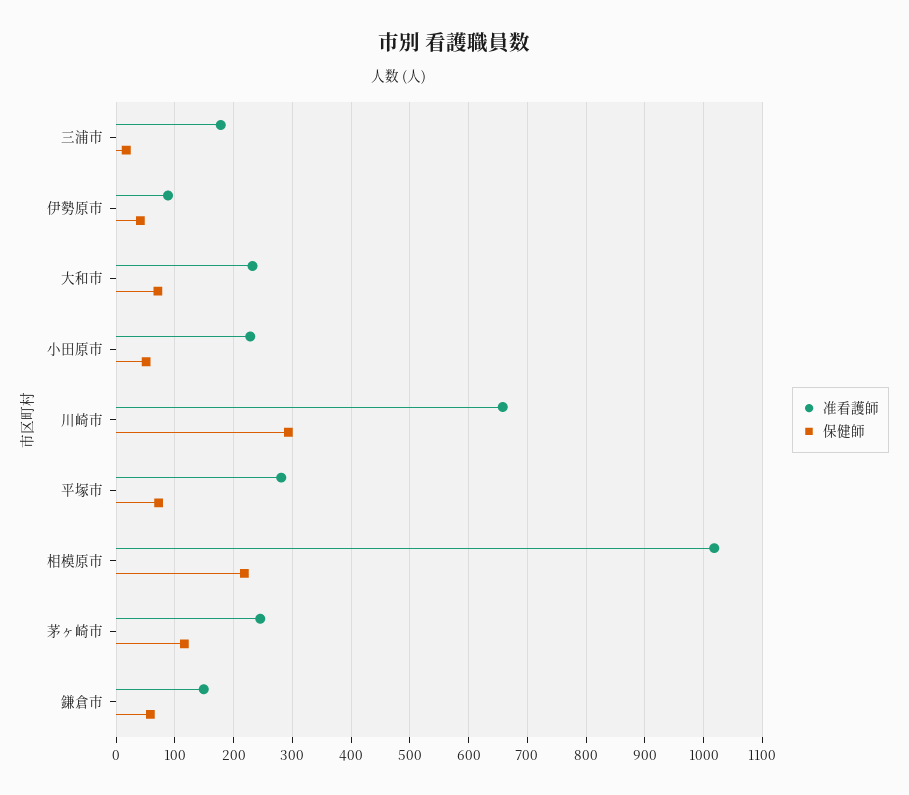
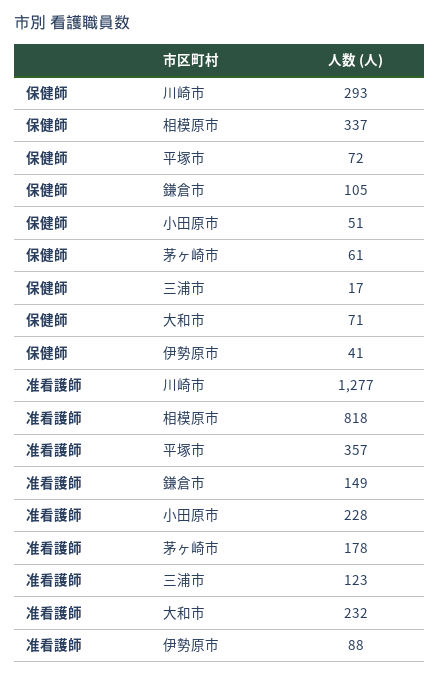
  {
    "准看護師": {
-     "三浦市": 180,
+     "三浦市": 123,
      "伊勢原市": 88,
      "大和市": 232,
      "小田原市": 228,
-     "川崎市": 660,
+     "川崎市": 1277,
-     "平塚市": 280,
+     "平塚市": 357,
-     "相模原市": 1020,
+     "相模原市": 818,
-     "茅ヶ崎市": 240,
+     "茅ヶ崎市": 178,
      "鎌倉市": 149
    },
    "保健師": {
      "三浦市": 17,
      "伊勢原市": 41,
      "大和市": 71,
      "小田原市": 51,
      "川崎市": 293,
      "平塚市": 72,
-     "相模原市": 220,
+     "相模原市": 337,
-     "茅ヶ崎市": 120,
+     "茅ヶ崎市": 61,
-     "鎌倉市": 60
+     "鎌倉市": 105
    }
  }

